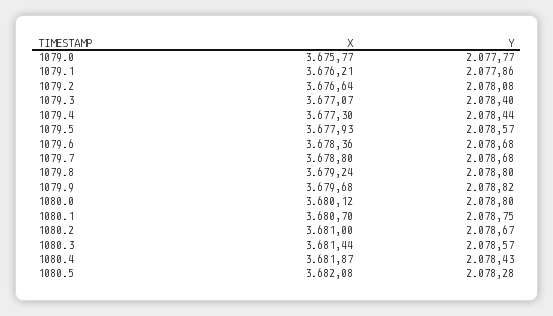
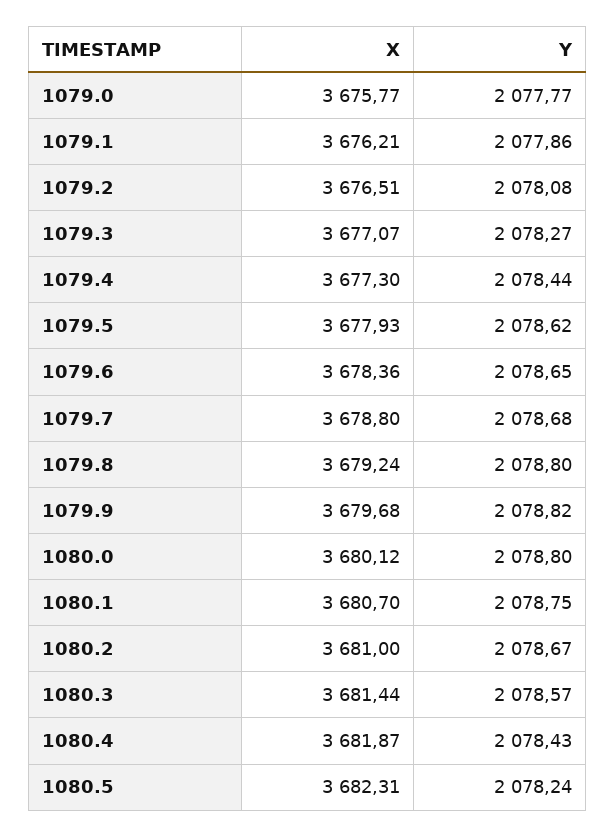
  {
    "X": {
      "1079.0": 3675.77,
      "1079.1": 3676.21,
-     "1079.2": 3676.64,
+     "1079.2": 3676.51,
      "1079.3": 3677.07,
      "1079.4": 3677.3,
      "1079.5": 3677.93,
      "1079.6": 3678.36,
      "1079.7": 3678.8,
      "1079.8": 3679.24,
      "1079.9": 3679.68,
      "1080.0": 3680.12,
      "1080.1": 3680.7,
      "1080.2": 3681,
      "1080.3": 3681.44,
      "1080.4": 3681.87,
-     "1080.5": 3682.08
+     "1080.5": 3682.31
    },
    "Y": {
      "1079.0": 2077.77,
      "1079.1": 2077.86,
      "1079.2": 2078.08,
-     "1079.3": 2078.4,
+     "1079.3": 2078.27,
      "1079.4": 2078.44,
-     "1079.5": 2078.57,
+     "1079.5": 2078.62,
-     "1079.6": 2078.68,
+     "1079.6": 2078.65,
      "1079.7": 2078.68,
      "1079.8": 2078.8,
      "1079.9": 2078.82,
      "1080.0": 2078.8,
      "1080.1": 2078.75,
      "1080.2": 2078.67,
      "1080.3": 2078.57,
      "1080.4": 2078.43,
-     "1080.5": 2078.28
+     "1080.5": 2078.24
    }
  }

